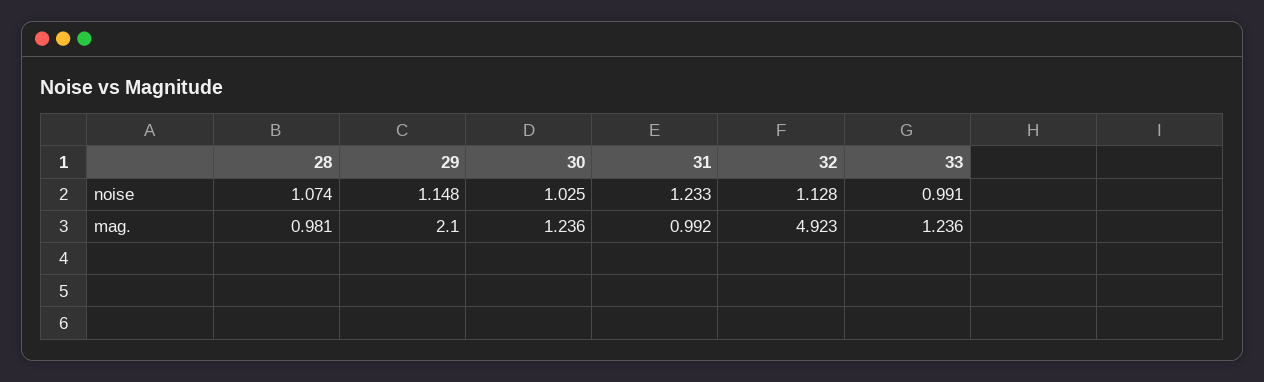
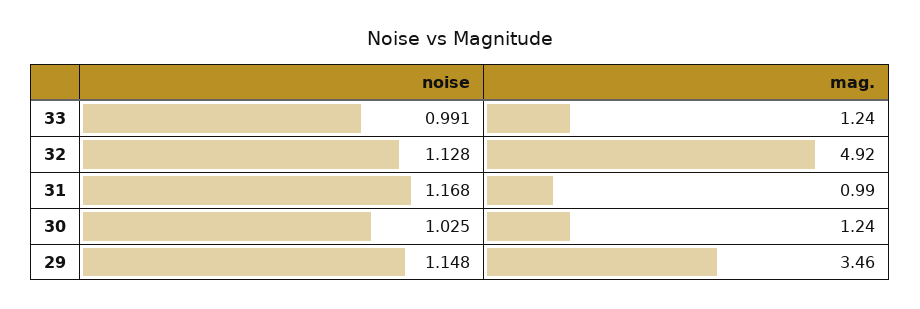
  {
-   "28": {
-     "noise": 1.074,
-     "mag.": 0.981
-   },
    "29": {
      "noise": 1.148,
-     "mag.": 2.1
+     "mag.": 3.46
    },
    "30": {
      "noise": 1.025,
      "mag.": 1.236
    },
    "31": {
-     "noise": 1.233,
+     "noise": 1.168,
      "mag.": 0.992
    },
    "32": {
      "noise": 1.128,
      "mag.": 4.923
    },
    "33": {
      "noise": 0.991,
      "mag.": 1.236
    }
  }

